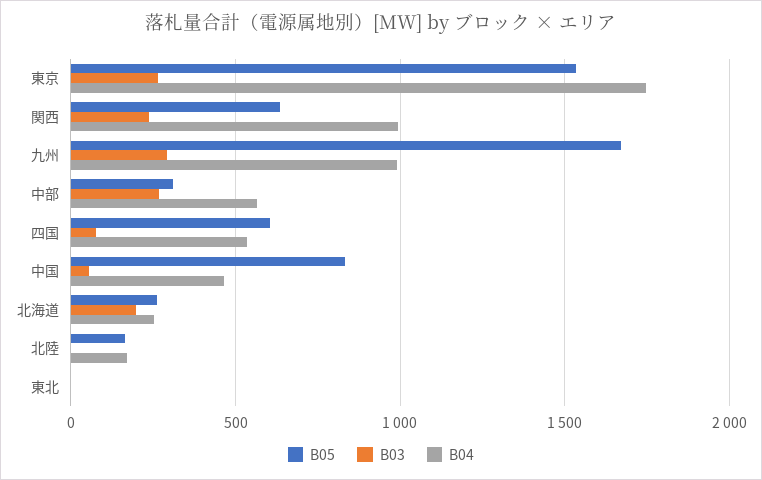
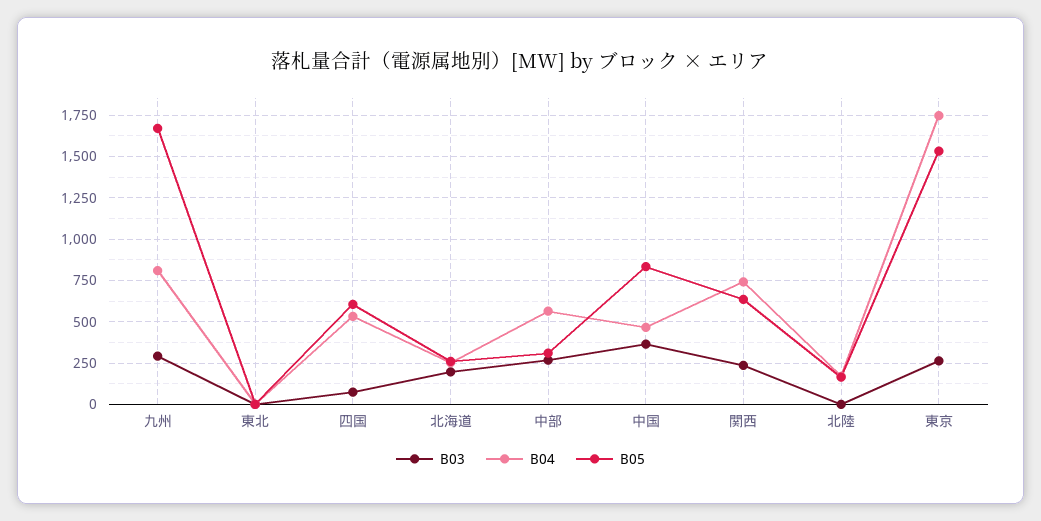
  {
    "B05": {
      "東京": 1550,
      "関西": 650,
      "九州": 1650,
      "中部": 300,
      "四国": 600,
      "中国": 850,
      "北海道": 250,
      "北陸": 150,
      "東北": 0
    },
    "B03": {
      "東京": 250,
      "関西": 250,
      "九州": 300,
      "中部": 250,
      "四国": 100,
-     "中国": 50,
+     "中国": 350,
      "北海道": 200,
      "北陸": 0,
      "東北": 0
    },
    "B04": {
      "東京": 1750,
-     "関西": 1000,
+     "関西": 750,
-     "九州": 1000,
+     "九州": 800,
      "中部": 550,
      "四国": 550,
      "中国": 450,
      "北海道": 250,
      "北陸": 150,
      "東北": 0
    }
  }

